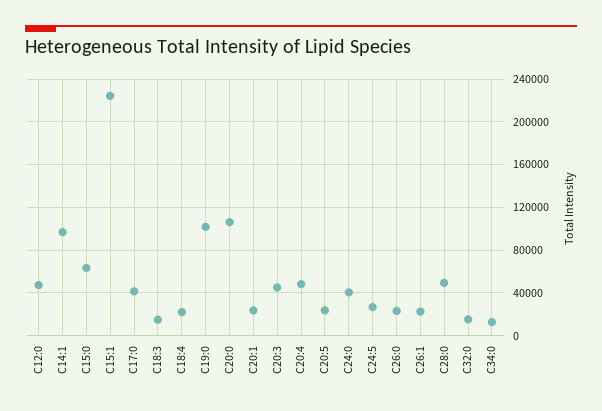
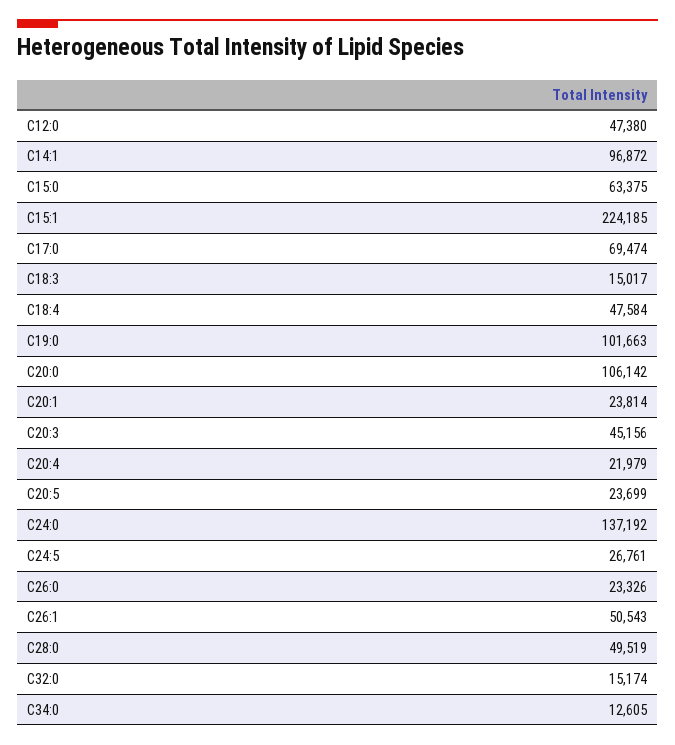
  {
    "C12:0": 47380,
    "C14:1": 96872,
    "C15:0": 63375,
    "C15:1": 224185,
-   "C17:0": 40000,
+   "C17:0": 69474,
    "C18:3": 15017,
-   "C18:4": 20000,
+   "C18:4": 47584,
    "C19:0": 101663,
    "C20:0": 106142,
    "C20:1": 23814,
    "C20:3": 45156,
-   "C20:4": 50000,
+   "C20:4": 21979,
    "C20:5": 23699,
-   "C24:0": 40000,
+   "C24:0": 137192,
    "C24:5": 26761,
    "C26:0": 23326,
-   "C26:1": 20000,
+   "C26:1": 50543,
    "C28:0": 49519,
    "C32:0": 15174,
    "C34:0": 12605
  }

